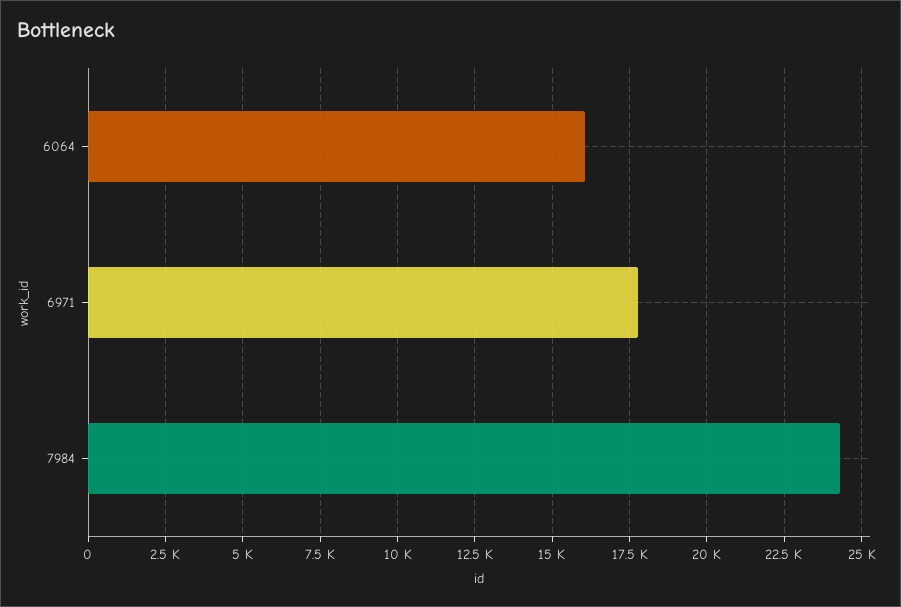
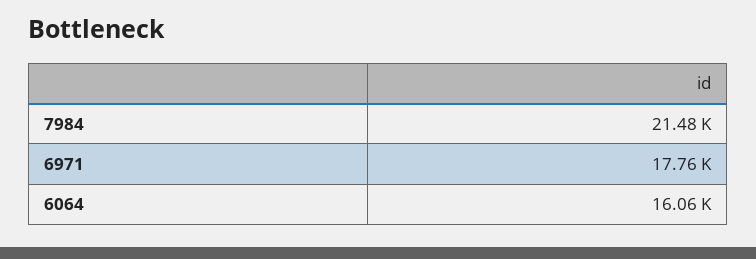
  {
    "6064": 16060,
    "6971": 17760,
-   "7984": 24250
+   "7984": 21480
  }

